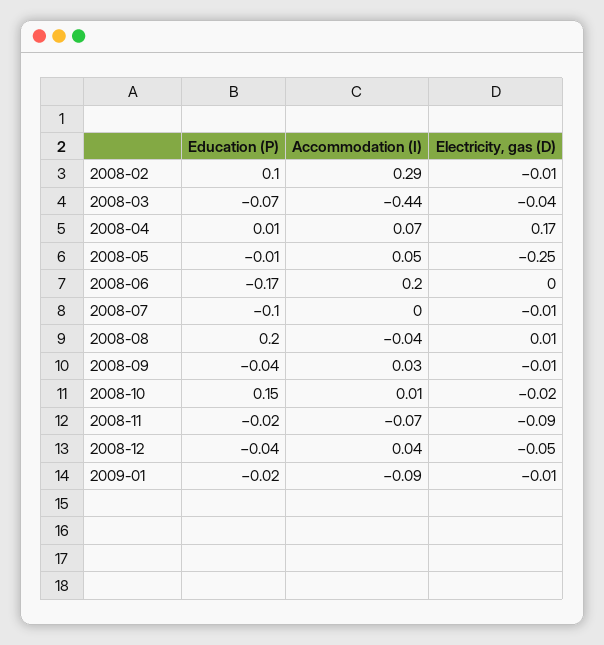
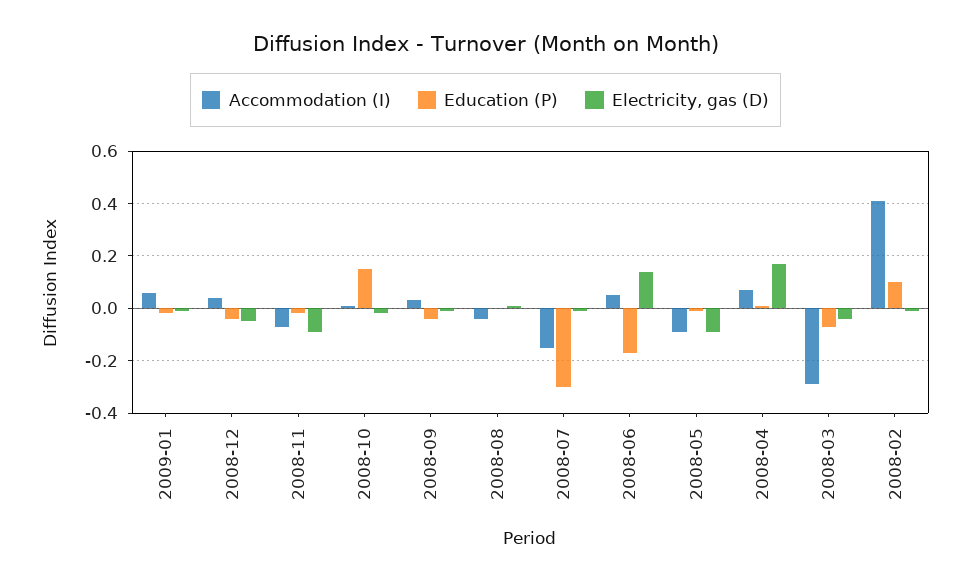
  {
    "Education (P)": {
      "2008-02": 0.1,
      "2008-03": -0.07,
      "2008-04": 0.01,
      "2008-05": -0.01,
      "2008-06": -0.17,
-     "2008-07": -0.1,
+     "2008-07": -0.3,
-     "2008-08": 0.2,
+     "2008-08": 0,
      "2008-09": -0.04,
      "2008-10": 0.15,
      "2008-11": -0.02,
      "2008-12": -0.04,
      "2009-01": -0.02
    },
    "Accommodation (I)": {
-     "2008-02": 0.29,
+     "2008-02": 0.4,
-     "2008-03": -0.44,
+     "2008-03": -0.3,
      "2008-04": 0.07,
-     "2008-05": 0.05,
+     "2008-05": -0.1,
-     "2008-06": 0.2,
+     "2008-06": 0.05,
-     "2008-07": 0,
+     "2008-07": -0.15,
      "2008-08": -0.04,
      "2008-09": 0.03,
      "2008-10": 0.01,
      "2008-11": -0.07,
      "2008-12": 0.04,
-     "2009-01": -0.09
+     "2009-01": 0.05
    },
    "Electricity, gas (D)": {
      "2008-02": -0.01,
      "2008-03": -0.04,
      "2008-04": 0.17,
-     "2008-05": -0.25,
+     "2008-05": -0.1,
-     "2008-06": 0,
+     "2008-06": 0.15,
      "2008-07": -0.01,
      "2008-08": 0.01,
      "2008-09": -0.01,
      "2008-10": -0.02,
      "2008-11": -0.09,
      "2008-12": -0.05,
      "2009-01": -0.01
    }
  }

